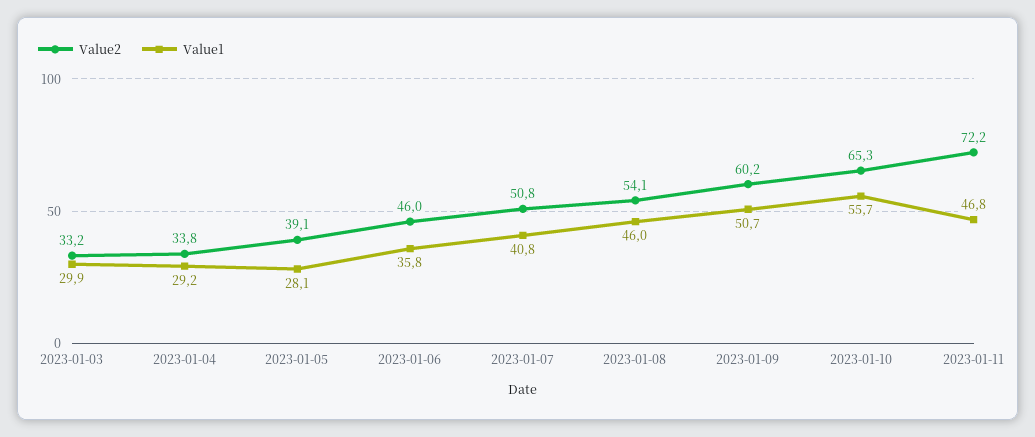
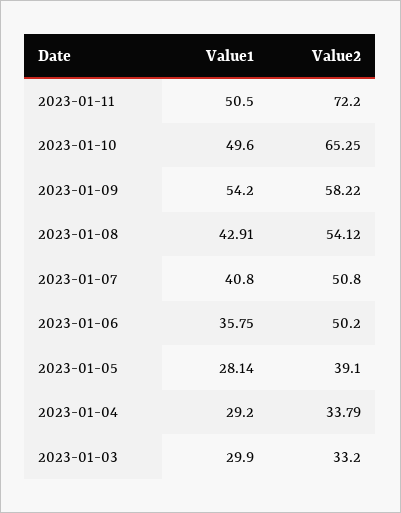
  {
    "Value2": {
      "2023-01-03": 33.2,
      "2023-01-04": 33.79,
      "2023-01-05": 39.1,
-     "2023-01-06": 46,
+     "2023-01-06": 50.2,
      "2023-01-07": 50.8,
      "2023-01-08": 54.12,
-     "2023-01-09": 60.2,
+     "2023-01-09": 58.22,
      "2023-01-10": 65.25,
      "2023-01-11": 72.2
    },
    "Value1": {
      "2023-01-03": 29.9,
      "2023-01-04": 29.2,
      "2023-01-05": 28.14,
      "2023-01-06": 35.75,
      "2023-01-07": 40.8,
-     "2023-01-08": 46,
+     "2023-01-08": 42.91,
-     "2023-01-09": 50.7,
+     "2023-01-09": 54.2,
-     "2023-01-10": 55.7,
+     "2023-01-10": 49.6,
-     "2023-01-11": 46.8
+     "2023-01-11": 50.5
    }
  }

